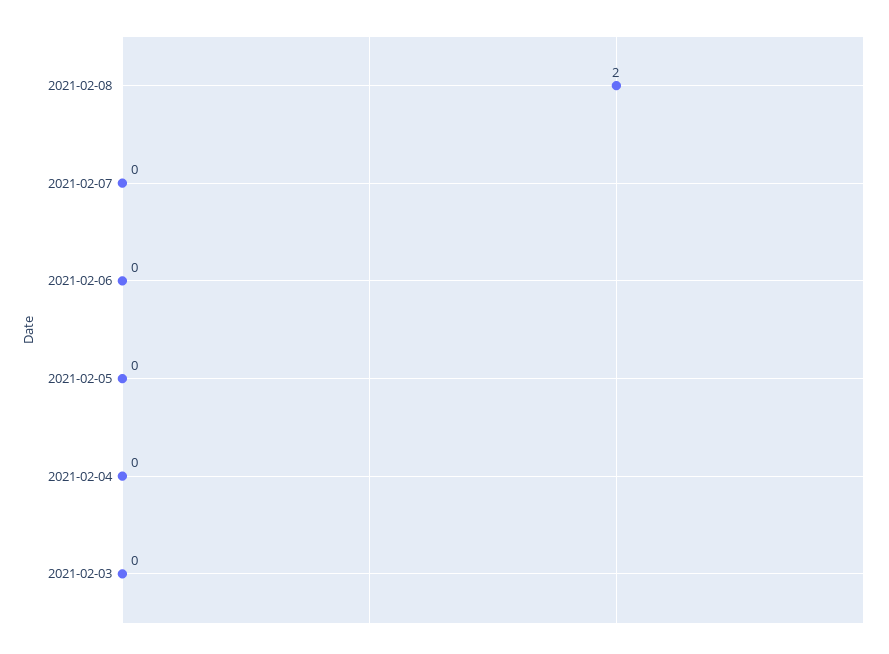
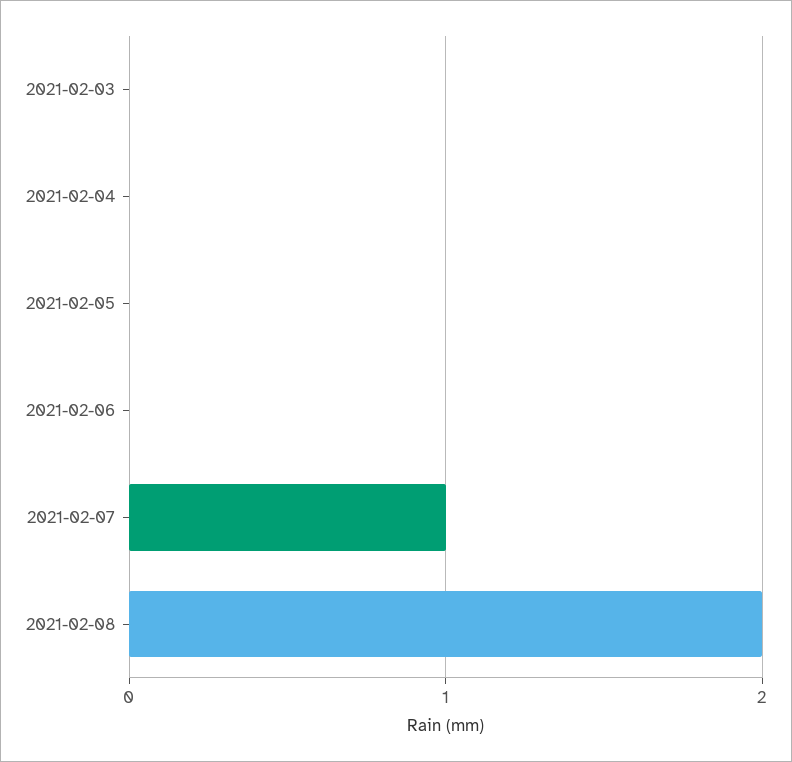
  {
    "2021-02-08": 2,
-   "2021-02-07": 0,
+   "2021-02-07": 1,
    "2021-02-06": 0,
    "2021-02-05": 0,
    "2021-02-04": 0,
    "2021-02-03": 0
  }

